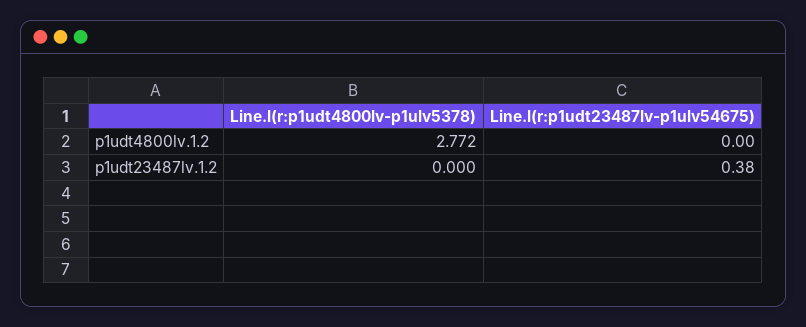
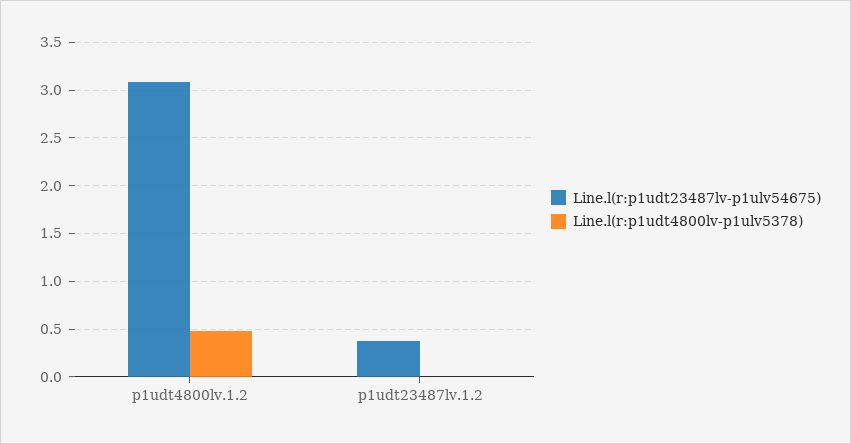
  {
    "Line.l(r:p1udt4800lv-p1ulv5378)": {
-     "p1udt4800lv.1.2": 2.772,
+     "p1udt4800lv.1.2": 0.5,
      "p1udt23487lv.1.2": 0
    },
    "Line.l(r:p1udt23487lv-p1ulv54675)": {
-     "p1udt4800lv.1.2": 0,
+     "p1udt4800lv.1.2": 3.1,
      "p1udt23487lv.1.2": 0.38
    }
  }

